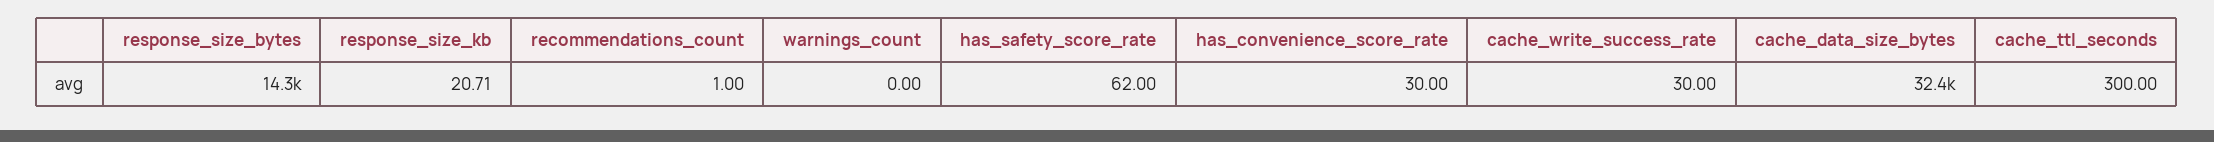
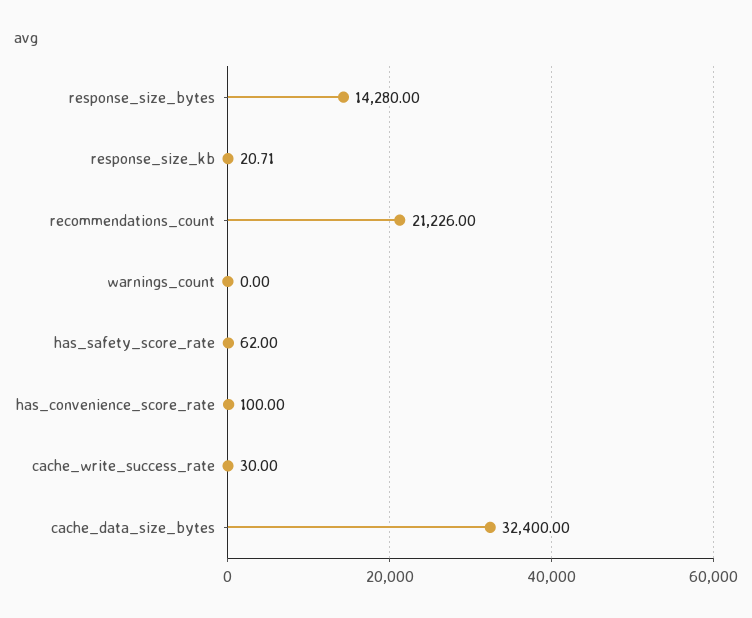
  {
    "response_size_bytes": 14280,
    "response_size_kb": 20.71,
-   "recommendations_count": 1,
+   "recommendations_count": 21226,
    "warnings_count": 0,
    "has_safety_score_rate": 62,
-   "has_convenience_score_rate": 30,
+   "has_convenience_score_rate": 100,
    "cache_write_success_rate": 30,
-   "cache_data_size_bytes": 32400,
+   "cache_data_size_bytes": 32400
-   "cache_ttl_seconds": 300
  }

